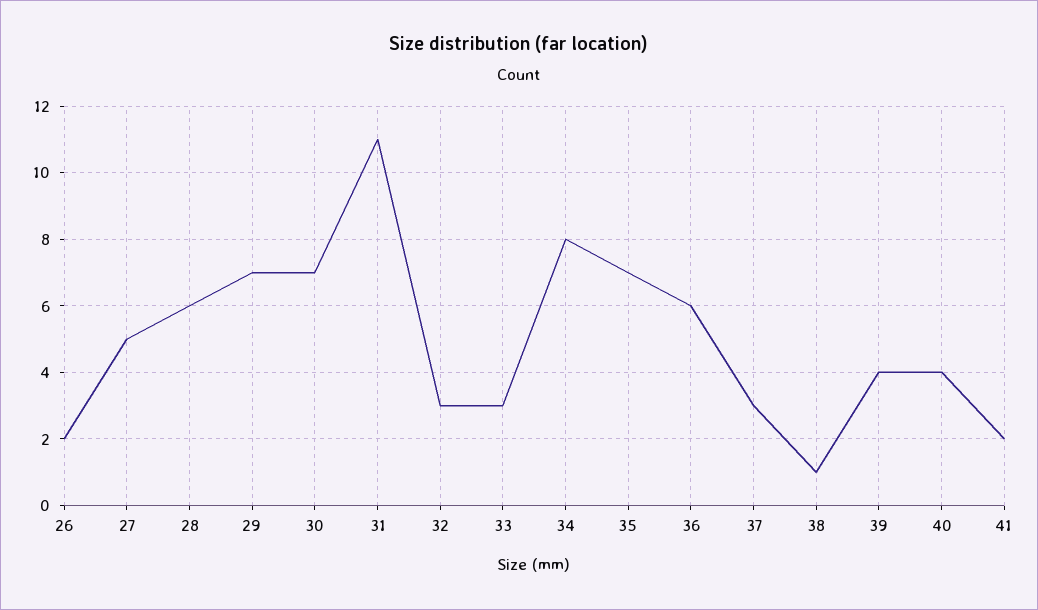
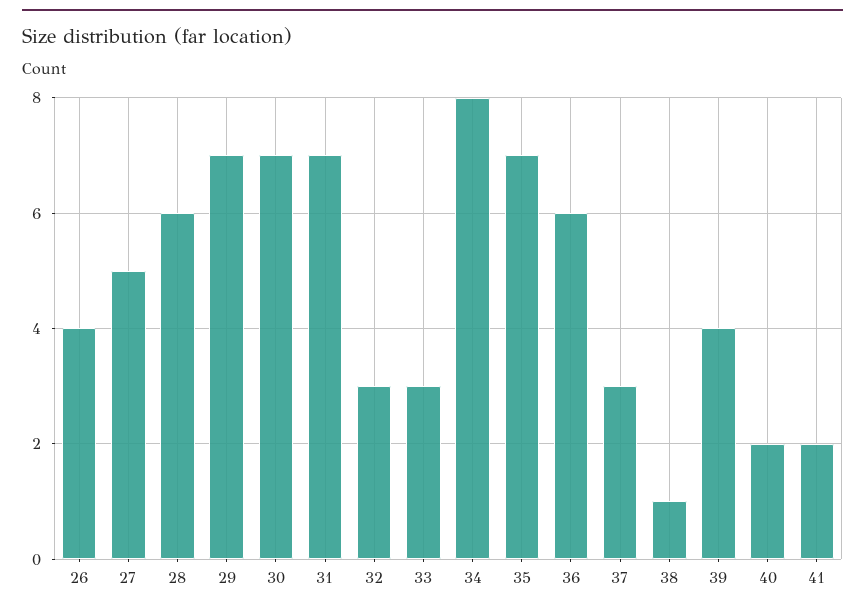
  {
-   "26": 2,
+   "26": 4,
    "27": 5,
    "28": 6,
    "29": 7,
    "30": 7,
-   "31": 11,
+   "31": 7,
    "32": 3,
    "33": 3,
    "34": 8,
    "35": 7,
    "36": 6,
    "37": 3,
    "38": 1,
    "39": 4,
-   "40": 4,
+   "40": 2,
    "41": 2
  }

